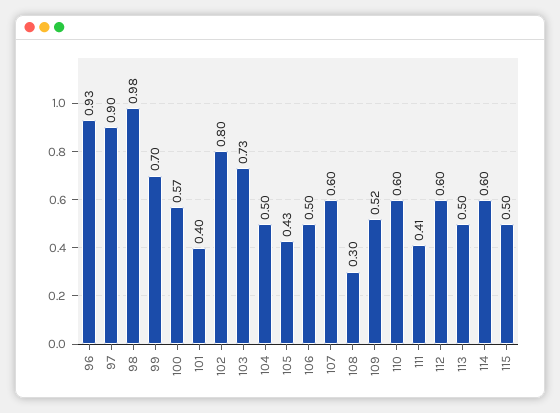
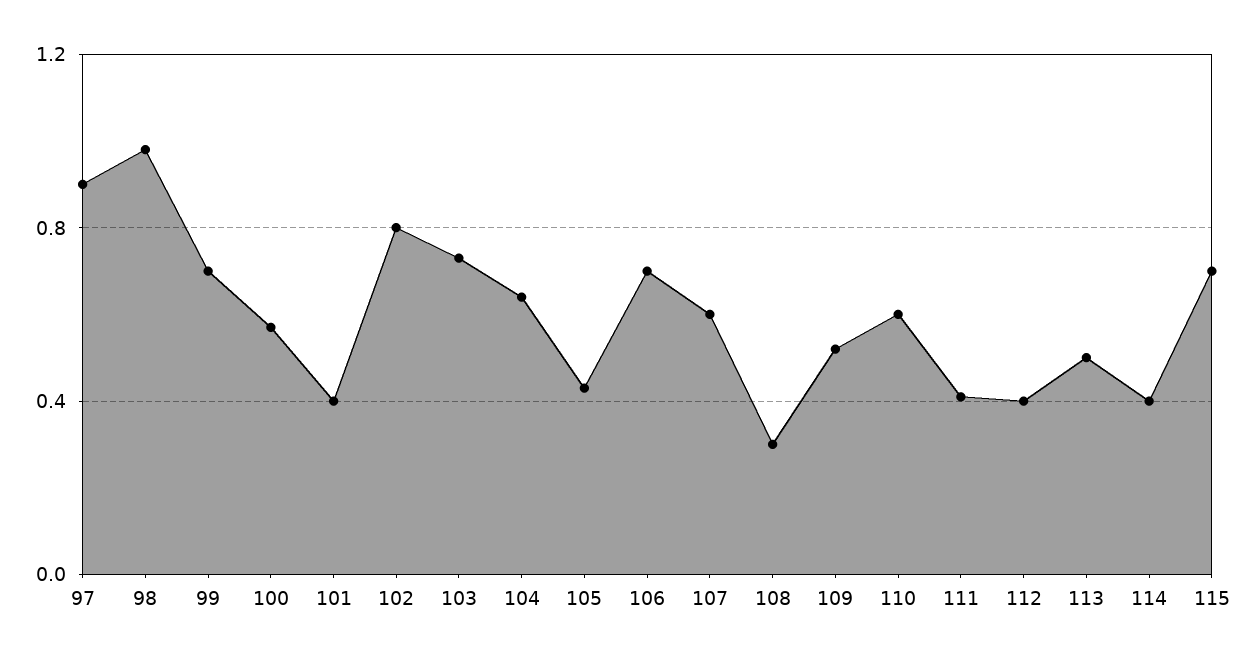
  {
-   "96": 0.93,
    "97": 0.9,
    "98": 0.98,
    "99": 0.7,
    "100": 0.57,
    "101": 0.4,
    "102": 0.8,
    "103": 0.73,
-   "104": 0.5,
+   "104": 0.65,
    "105": 0.43,
-   "106": 0.5,
+   "106": 0.7,
    "107": 0.6,
    "108": 0.3,
    "109": 0.52,
    "110": 0.6,
    "111": 0.41,
-   "112": 0.6,
+   "112": 0.4,
    "113": 0.5,
-   "114": 0.6,
+   "114": 0.4,
-   "115": 0.5
+   "115": 0.7
  }

